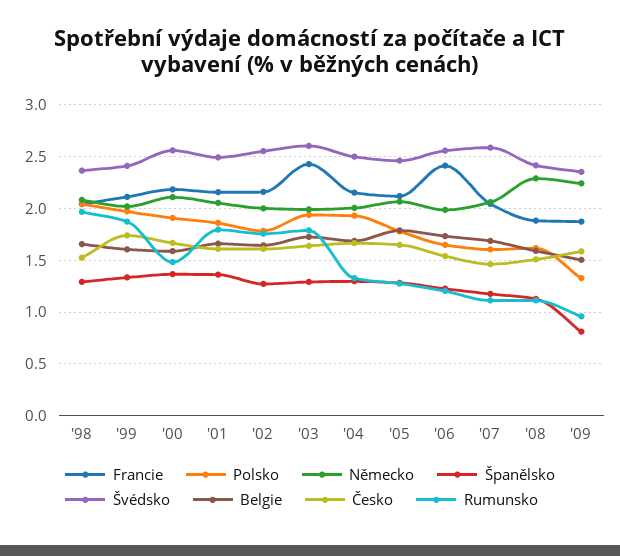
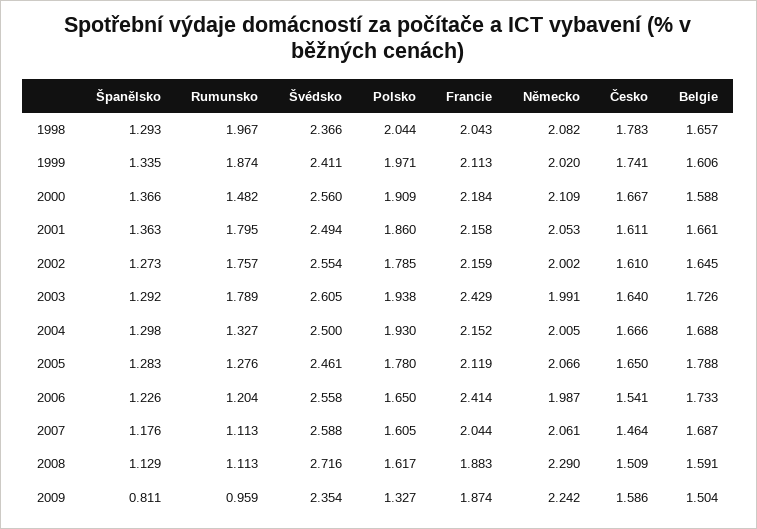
  {
    "Francie": {
      "'98": 2.043,
      "'99": 2.113,
      "'00": 2.184,
      "'01": 2.158,
      "'02": 2.159,
      "'03": 2.429,
      "'04": 2.152,
      "'05": 2.119,
      "'06": 2.414,
      "'07": 2.044,
      "'08": 1.883,
      "'09": 1.874
    },
    "Polsko": {
      "'98": 2.044,
      "'99": 1.971,
      "'00": 1.909,
      "'01": 1.86,
      "'02": 1.785,
      "'03": 1.938,
      "'04": 1.93,
      "'05": 1.78,
      "'06": 1.65,
      "'07": 1.605,
      "'08": 1.617,
      "'09": 1.327
    },
    "Německo": {
      "'98": 2.082,
      "'99": 2.02,
      "'00": 2.109,
      "'01": 2.053,
      "'02": 2.002,
      "'03": 1.991,
      "'04": 2.005,
      "'05": 2.066,
      "'06": 1.987,
      "'07": 2.061,
      "'08": 2.29,
      "'09": 2.242
    },
    "Španělsko": {
      "'98": 1.293,
      "'99": 1.335,
      "'00": 1.366,
      "'01": 1.363,
      "'02": 1.273,
      "'03": 1.292,
      "'04": 1.298,
      "'05": 1.283,
      "'06": 1.226,
      "'07": 1.176,
      "'08": 1.129,
      "'09": 0.811
    },
    "Švédsko": {
      "'98": 2.366,
      "'99": 2.411,
      "'00": 2.56,
      "'01": 2.494,
      "'02": 2.554,
      "'03": 2.605,
      "'04": 2.5,
      "'05": 2.461,
      "'06": 2.558,
      "'07": 2.588,
-     "'08": 2.4,
+     "'08": 2.716,
      "'09": 2.354
    },
    "Belgie": {
      "'98": 1.657,
      "'99": 1.606,
      "'00": 1.588,
      "'01": 1.661,
      "'02": 1.645,
      "'03": 1.726,
      "'04": 1.688,
      "'05": 1.788,
      "'06": 1.733,
      "'07": 1.687,
      "'08": 1.591,
      "'09": 1.504
    },
    "Česko": {
-     "'98": 1.5,
+     "'98": 1.783,
      "'99": 1.741,
      "'00": 1.667,
      "'01": 1.611,
      "'02": 1.61,
      "'03": 1.64,
      "'04": 1.666,
      "'05": 1.65,
      "'06": 1.541,
      "'07": 1.464,
      "'08": 1.509,
      "'09": 1.586
    },
    "Rumunsko": {
      "'98": 1.967,
      "'99": 1.874,
      "'00": 1.482,
      "'01": 1.795,
      "'02": 1.757,
      "'03": 1.789,
      "'04": 1.327,
      "'05": 1.276,
      "'06": 1.204,
      "'07": 1.113,
      "'08": 1.113,
      "'09": 0.959
    }
  }

